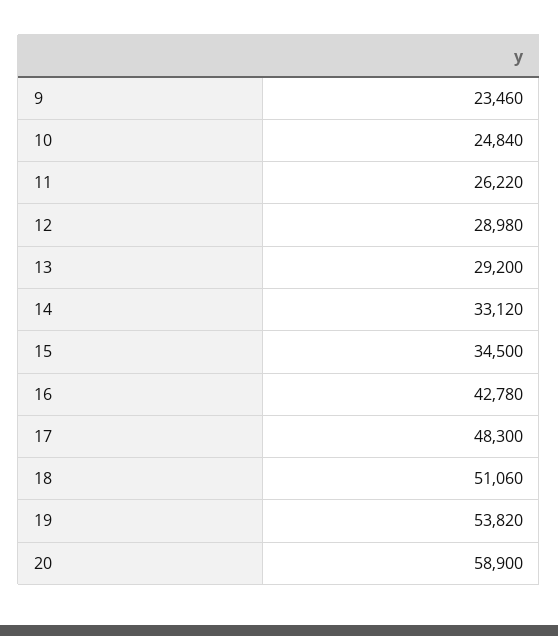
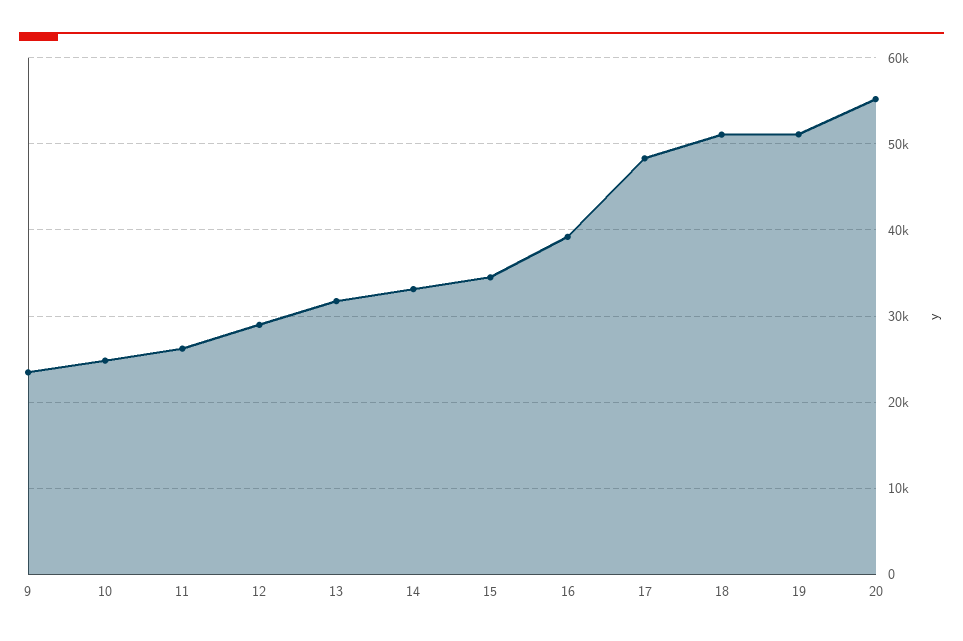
  {
    "9": 23460,
    "10": 24840,
    "11": 26220,
    "12": 28980,
-   "13": 29200,
+   "13": 32000,
    "14": 33120,
    "15": 34500,
-   "16": 42780,
+   "16": 39000,
    "17": 48300,
    "18": 51060,
-   "19": 53820,
+   "19": 51000,
-   "20": 58900
+   "20": 55000
  }

